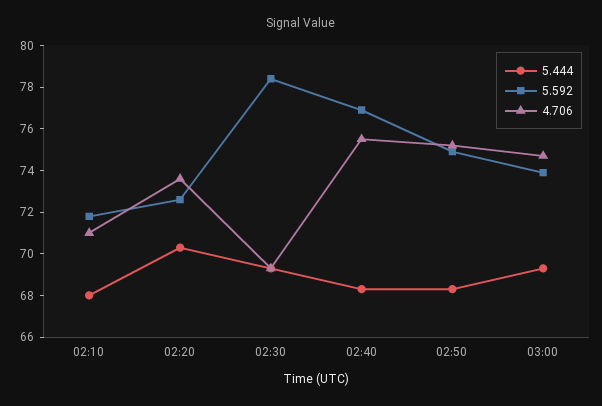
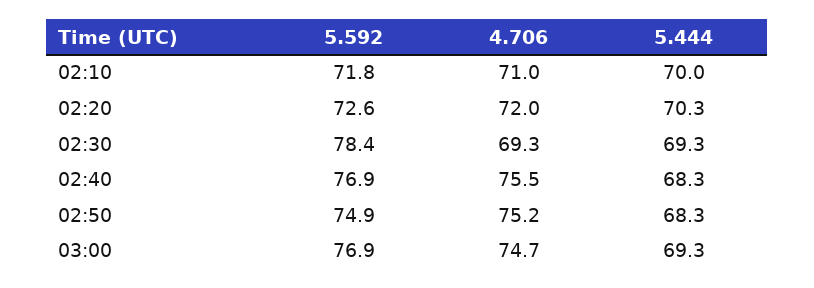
  {
    "5.444": {
-     "02:10": 68,
+     "02:10": 70,
      "02:20": 70.3,
      "02:30": 69.3,
      "02:40": 68.3,
      "02:50": 68.3,
      "03:00": 69.3
    },
    "5.592": {
      "02:10": 71.8,
      "02:20": 72.6,
      "02:30": 78.4,
      "02:40": 76.9,
      "02:50": 74.9,
-     "03:00": 74
+     "03:00": 76.9
    },
    "4.706": {
      "02:10": 71,
-     "02:20": 73.5,
+     "02:20": 72,
      "02:30": 69.3,
      "02:40": 75.5,
      "02:50": 75.2,
      "03:00": 74.7
    }
  }

